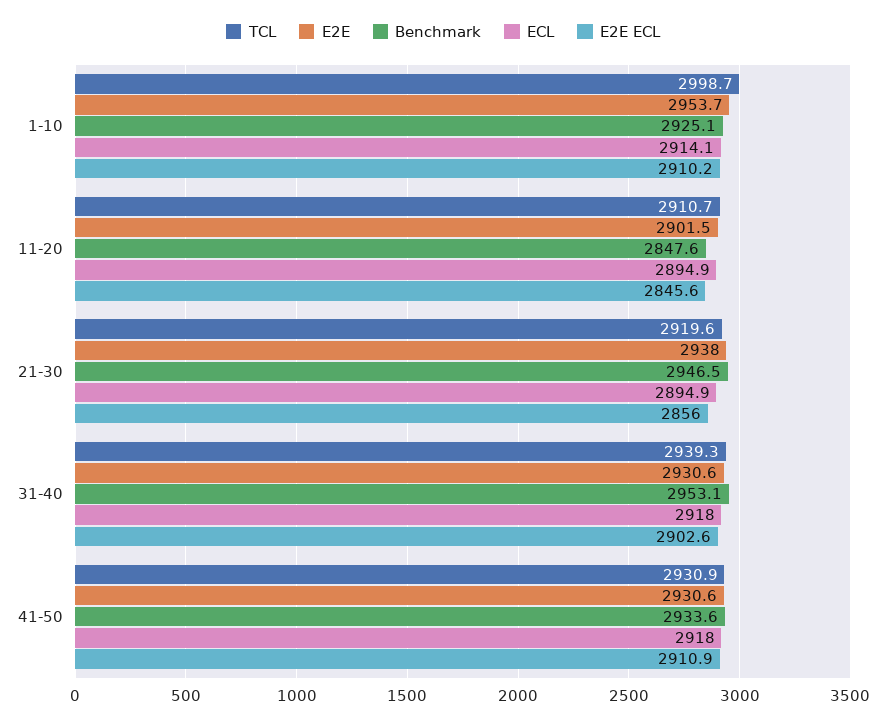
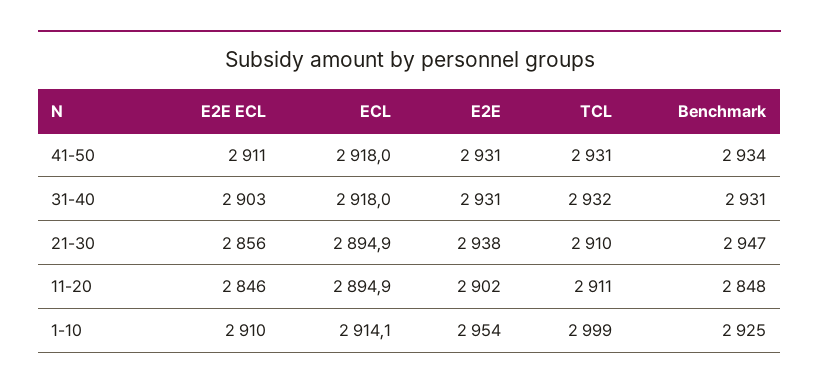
  {
    "TCL": {
      "1-10": 2998.7,
      "11-20": 2910.7,
-     "21-30": 2919.6,
+     "21-30": 2910,
-     "31-40": 2939.3,
+     "31-40": 2932,
      "41-50": 2930.9
    },
    "E2E": {
      "1-10": 2953.7,
      "11-20": 2901.5,
      "21-30": 2938,
      "31-40": 2930.6,
      "41-50": 2930.6
    },
    "Benchmark": {
      "1-10": 2925.1,
      "11-20": 2847.6,
      "21-30": 2946.5,
-     "31-40": 2953.1,
+     "31-40": 2931,
      "41-50": 2933.6
    },
    "ECL": {
      "1-10": 2914.1,
      "11-20": 2894.9,
      "21-30": 2894.9,
      "31-40": 2918,
      "41-50": 2918
    },
    "E2E ECL": {
      "1-10": 2910.2,
      "11-20": 2845.6,
      "21-30": 2856,
      "31-40": 2902.6,
      "41-50": 2910.9
    }
  }

